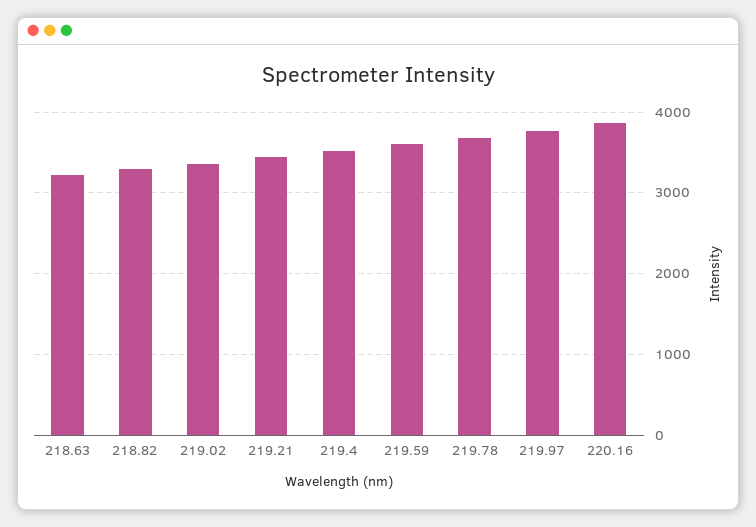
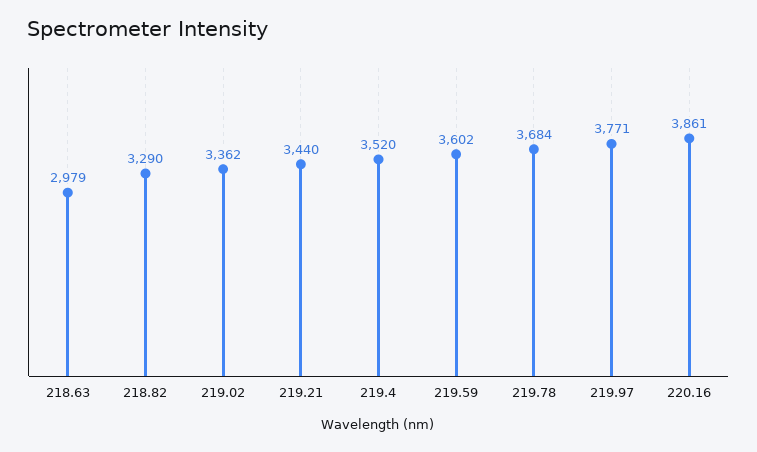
  {
-   "218.63": 3200,
+   "218.63": 2979,
    "218.82": 3290,
    "219.02": 3362,
    "219.21": 3440,
    "219.4": 3520,
    "219.59": 3602,
    "219.78": 3684,
    "219.97": 3771,
    "220.16": 3861
  }

